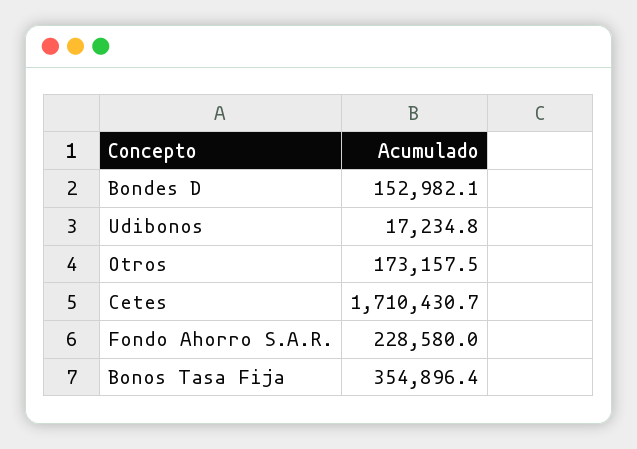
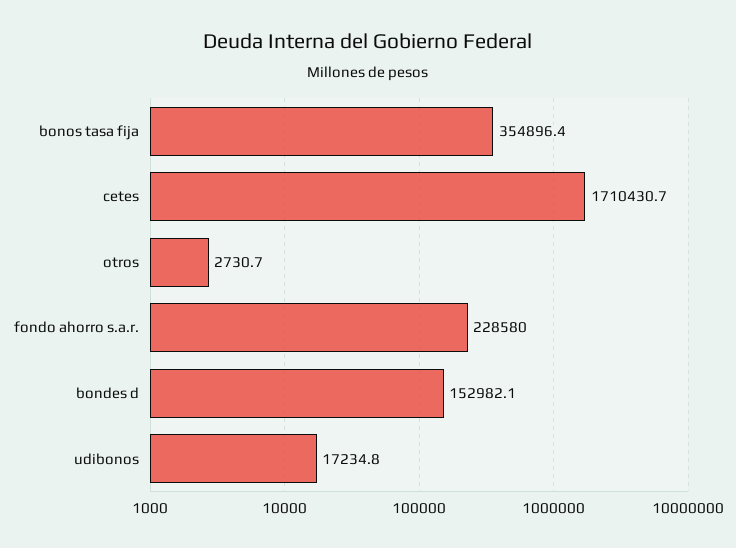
  {
    "Bondes D": 152982.1,
    "Udibonos": 17234.8,
-   "Otros": 173157.5,
+   "Otros": 2730.7,
    "Cetes": 1710430.7,
    "Fondo Ahorro S.A.R.": 228580,
    "Bonos Tasa Fija": 354896.4
  }

